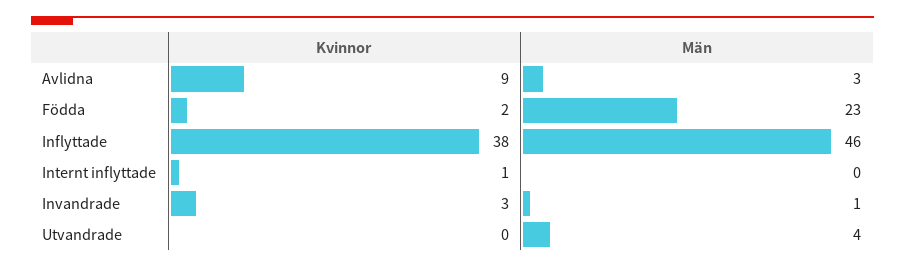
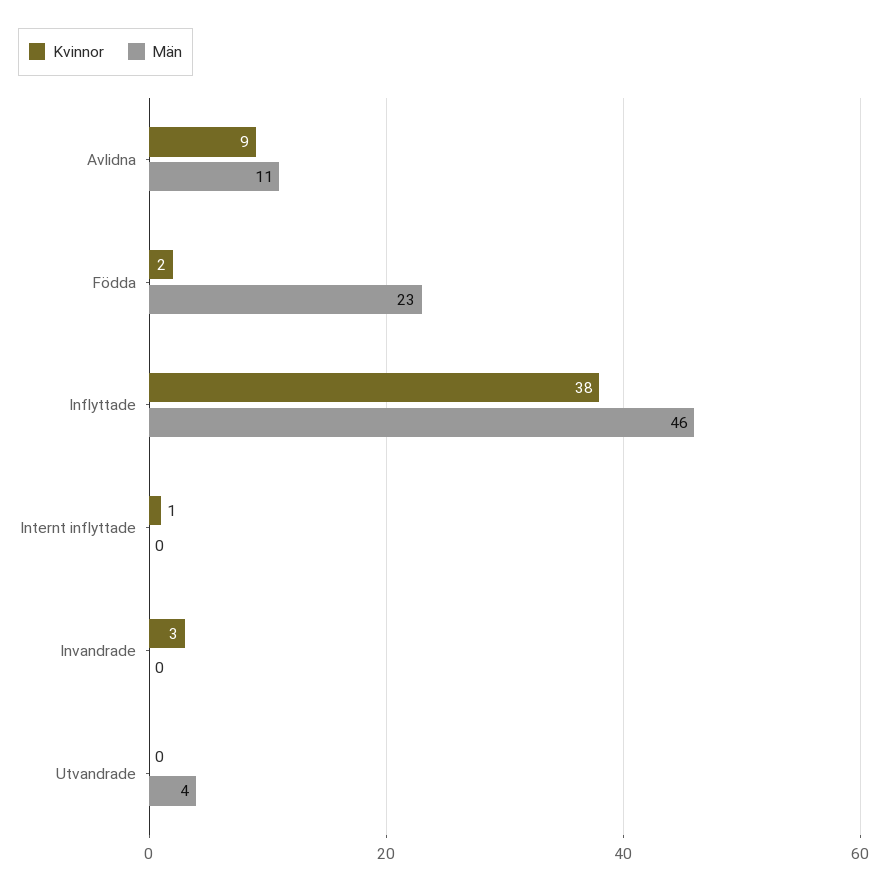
  {
    "Kvinnor": {
      "Avlidna": 9,
      "Födda": 2,
      "Inflyttade": 38,
      "Internt inflyttade": 1,
      "Invandrade": 3,
      "Utvandrade": 0
    },
    "Män": {
-     "Avlidna": 3,
+     "Avlidna": 11,
      "Födda": 23,
      "Inflyttade": 46,
      "Internt inflyttade": 0,
-     "Invandrade": 1,
+     "Invandrade": 0,
      "Utvandrade": 4
    }
  }

